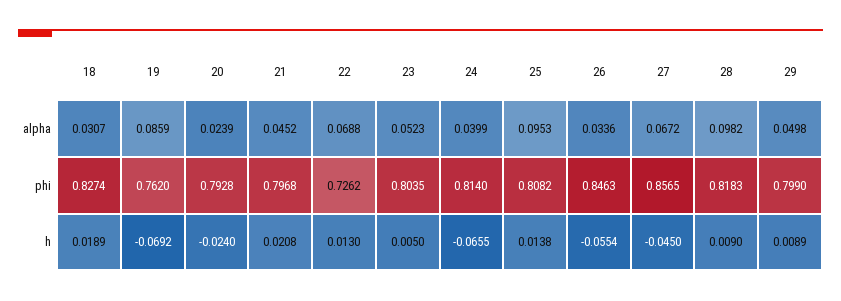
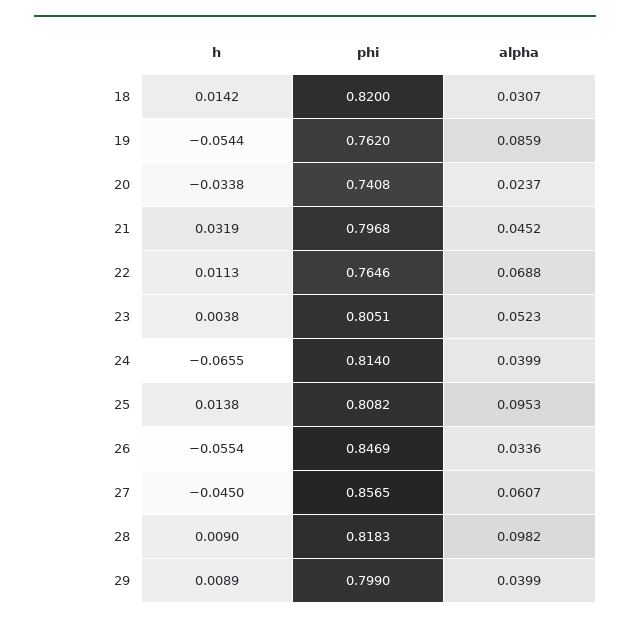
  {
    "18": {
      "alpha": 0.0307,
-     "phi": 0.8274,
+     "phi": 0.82,
-     "h": 0.0189
+     "h": 0.0142
    },
    "19": {
      "alpha": 0.0859,
      "phi": 0.762,
-     "h": -0.0692
+     "h": -0.0544
    },
    "20": {
-     "alpha": 0.0239,
+     "alpha": 0.0237,
-     "phi": 0.7928,
+     "phi": 0.7408,
-     "h": -0.024
+     "h": -0.0338
    },
    "21": {
      "alpha": 0.0452,
      "phi": 0.7968,
-     "h": 0.0208
+     "h": 0.0319
    },
    "22": {
      "alpha": 0.0688,
-     "phi": 0.7262,
+     "phi": 0.7646,
-     "h": 0.013
+     "h": 0.0113
    },
    "23": {
      "alpha": 0.0523,
-     "phi": 0.8035,
+     "phi": 0.8051,
-     "h": 0.005
+     "h": 0.0038
    },
    "24": {
      "alpha": 0.0399,
      "phi": 0.814,
      "h": -0.0655
    },
    "25": {
      "alpha": 0.0953,
      "phi": 0.8082,
      "h": 0.0138
    },
    "26": {
      "alpha": 0.0336,
-     "phi": 0.8463,
+     "phi": 0.8469,
      "h": -0.0554
    },
    "27": {
-     "alpha": 0.0672,
+     "alpha": 0.0607,
      "phi": 0.8565,
      "h": -0.045
    },
    "28": {
      "alpha": 0.0982,
      "phi": 0.8183,
      "h": 0.009
    },
    "29": {
-     "alpha": 0.0498,
+     "alpha": 0.0399,
      "phi": 0.799,
      "h": 0.0089
    }
  }

